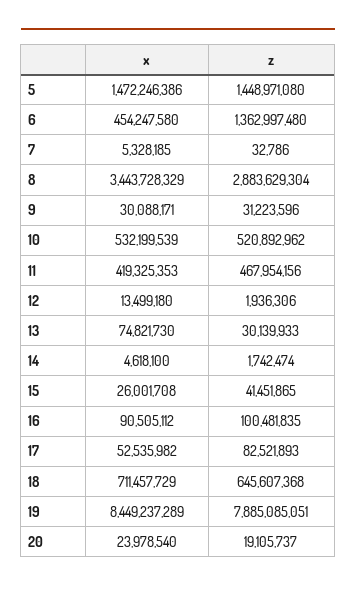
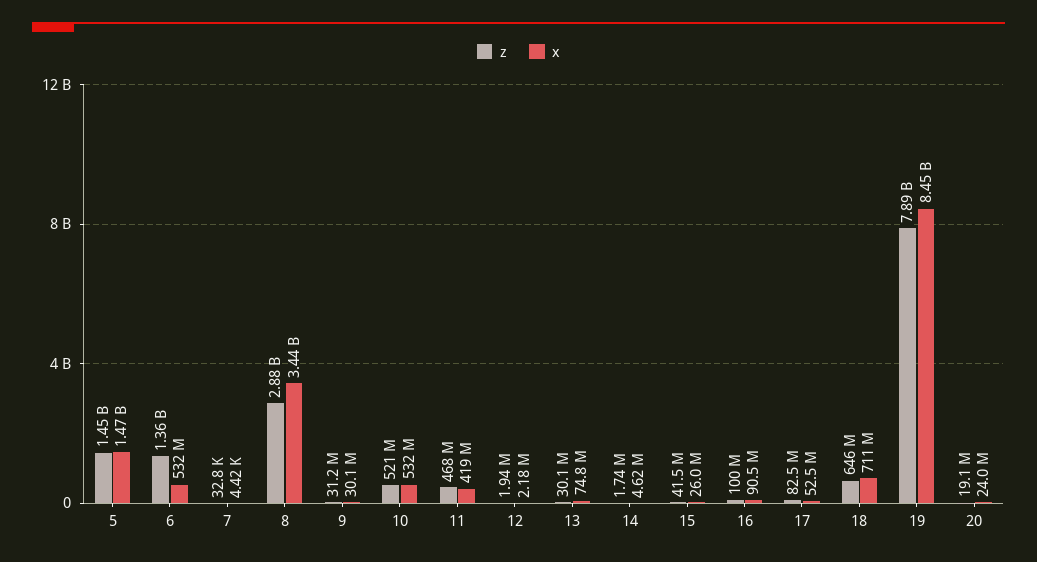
  {
    "x": {
      "5": 1472246386,
-     "6": 454247580,
+     "6": 532000000,
-     "7": 5328185,
+     "7": 4420,
      "8": 3443728329,
      "9": 30088171,
      "10": 532199539,
      "11": 419325353,
-     "12": 13499180,
+     "12": 2180000,
      "13": 74821730,
      "14": 4618100,
      "15": 26001708,
      "16": 90505112,
      "17": 52535982,
      "18": 711457729,
      "19": 8449237289,
      "20": 23978540
    },
    "z": {
      "5": 1448971080,
      "6": 1362997480,
      "7": 32786,
      "8": 2883629304,
      "9": 31223596,
      "10": 520892962,
      "11": 467954156,
      "12": 1936306,
      "13": 30139933,
      "14": 1742474,
      "15": 41451865,
      "16": 100481835,
      "17": 82521893,
      "18": 645607368,
      "19": 7885085051,
      "20": 19105737
    }
  }

